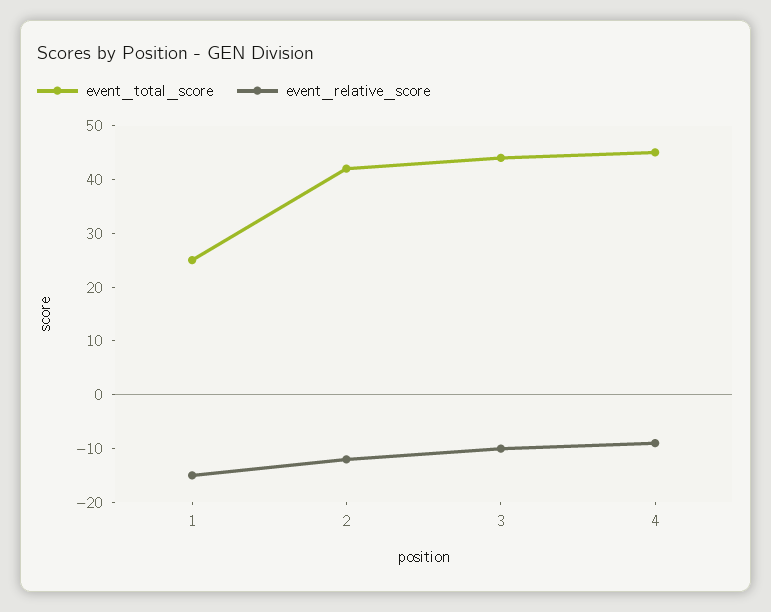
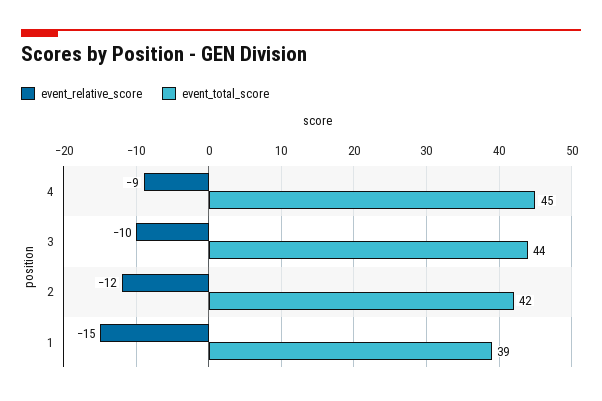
  {
    "event_total_score": {
-     "1": 25,
+     "1": 39,
      "2": 42,
      "3": 44,
      "4": 45
    },
    "event_relative_score": {
      "1": -15,
      "2": -12,
      "3": -10,
      "4": -9
    }
  }

